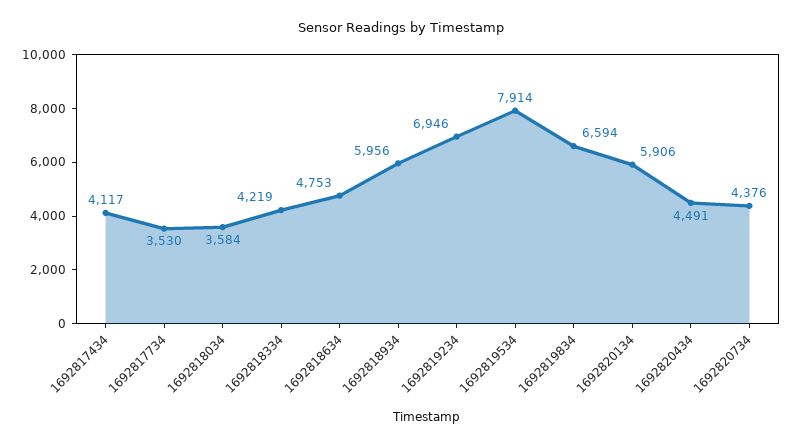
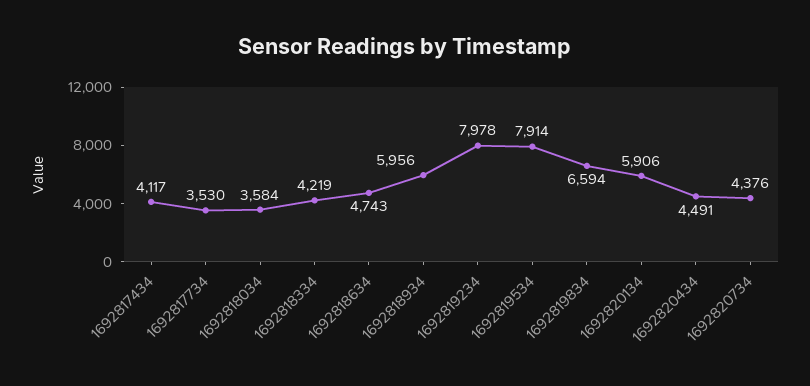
  {
    "1692817434": 4117,
    "1692817734": 3530,
    "1692818034": 3584,
    "1692818334": 4219,
-   "1692818634": 4753,
+   "1692818634": 4743,
    "1692818934": 5956,
-   "1692819234": 6946,
+   "1692819234": 7978,
    "1692819534": 7914,
    "1692819834": 6594,
    "1692820134": 5906,
    "1692820434": 4491,
    "1692820734": 4376
  }

